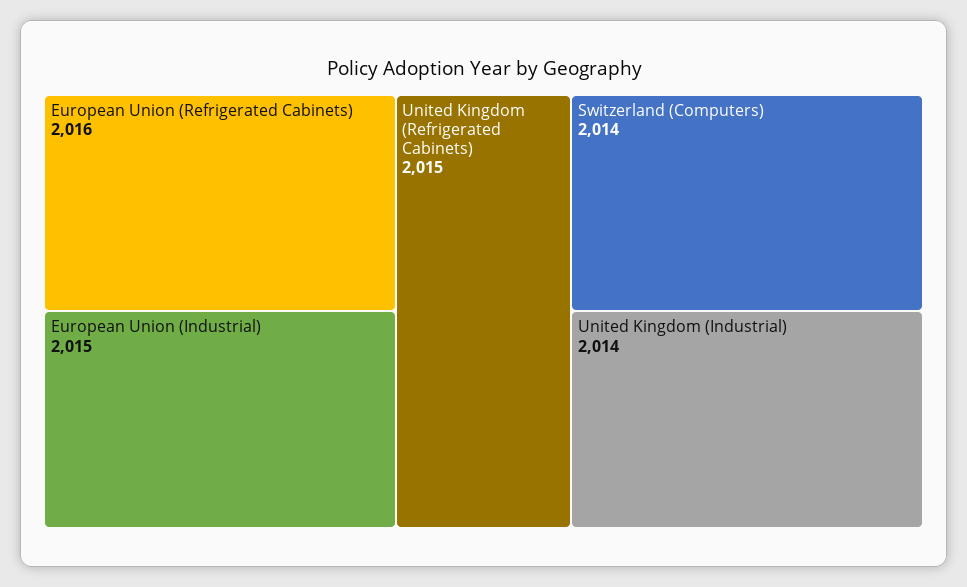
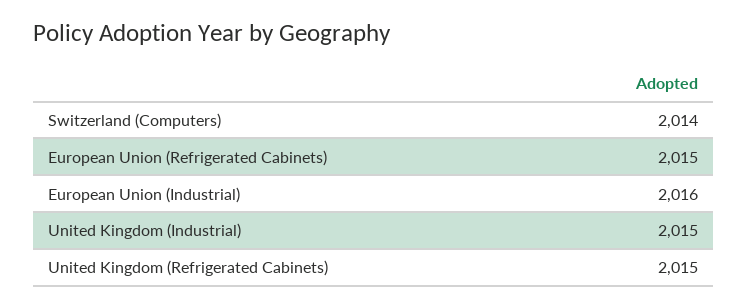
  {
-   "European Union (Refrigerated Cabinets)": 2016,
+   "European Union (Refrigerated Cabinets)": 2015,
-   "European Union (Industrial)": 2015,
+   "European Union (Industrial)": 2016,
    "United Kingdom (Refrigerated Cabinets)": 2015,
    "Switzerland (Computers)": 2014,
-   "United Kingdom (Industrial)": 2014
+   "United Kingdom (Industrial)": 2015
  }

